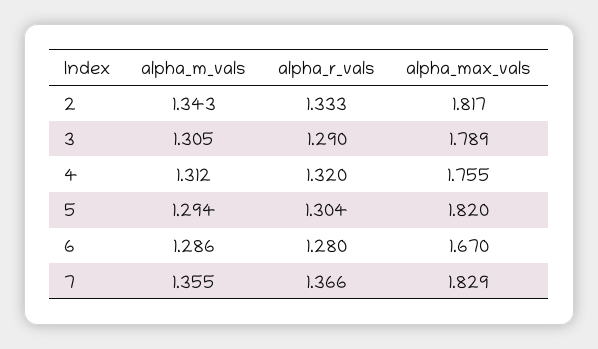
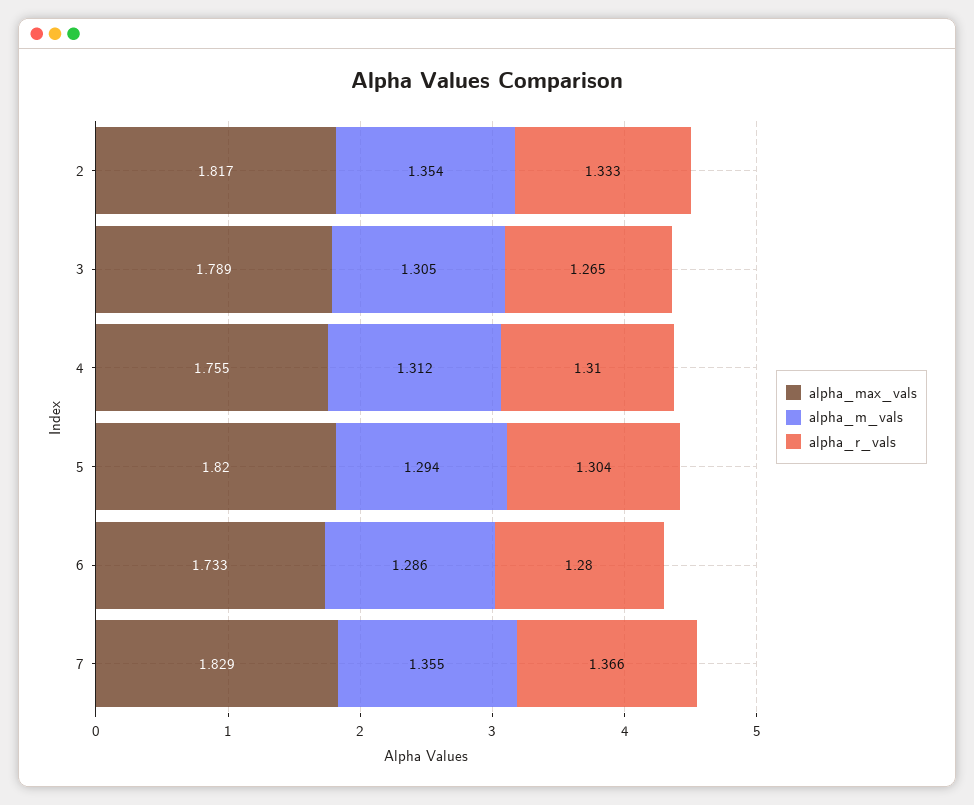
  {
    "alpha_m_vals": {
-     "2": 1.343,
+     "2": 1.354,
      "3": 1.305,
      "4": 1.312,
      "5": 1.294,
      "6": 1.286,
      "7": 1.355
    },
    "alpha_r_vals": {
      "2": 1.333,
-     "3": 1.29,
+     "3": 1.265,
-     "4": 1.32,
+     "4": 1.31,
      "5": 1.304,
      "6": 1.28,
      "7": 1.366
    },
    "alpha_max_vals": {
      "2": 1.817,
      "3": 1.789,
      "4": 1.755,
      "5": 1.82,
-     "6": 1.67,
+     "6": 1.733,
      "7": 1.829
    }
  }

